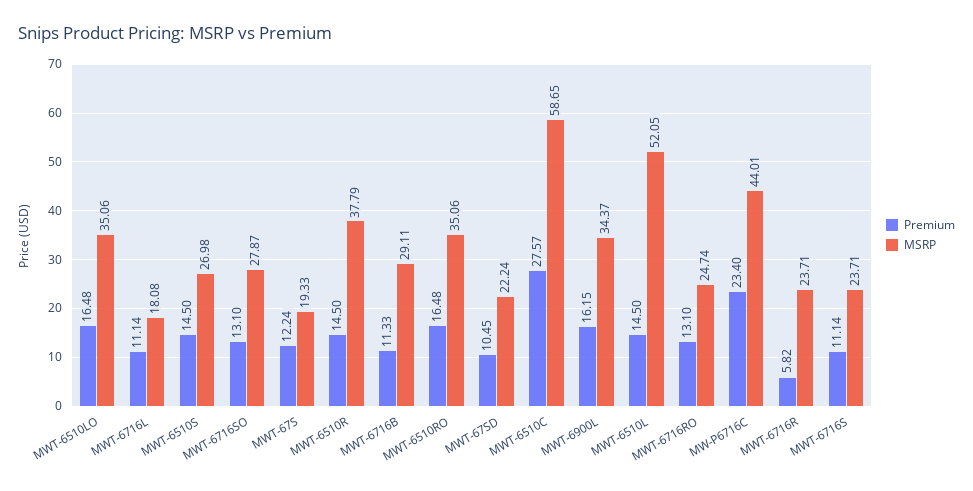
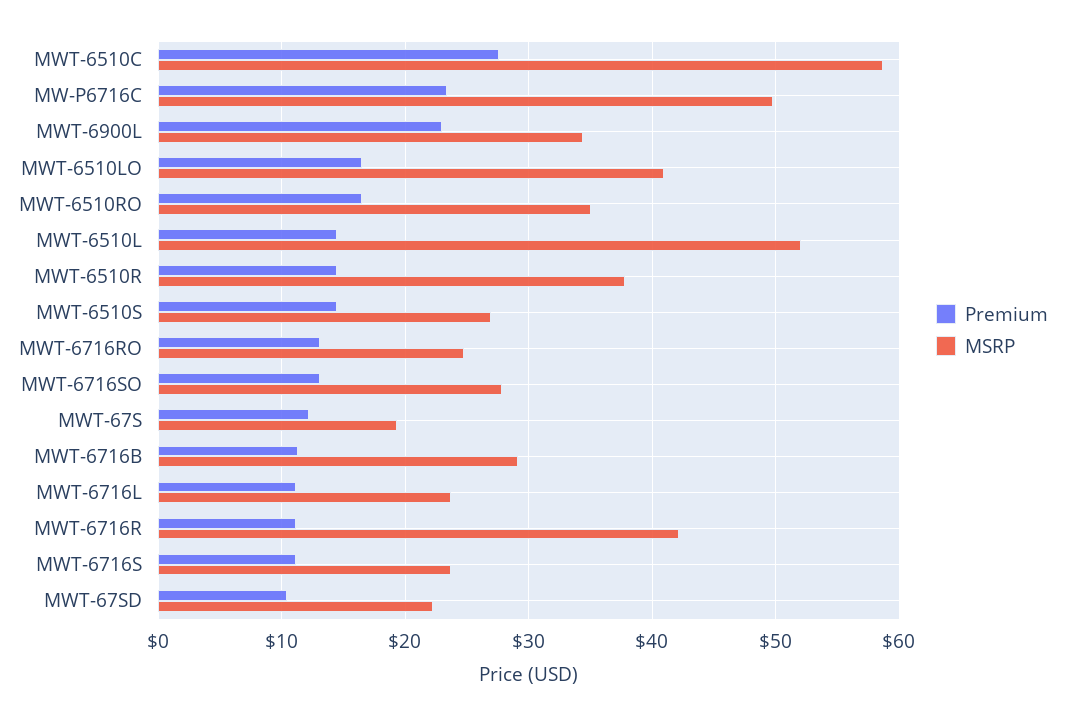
  {
    "Premium": {
      "MWT-6510LO": 16.48,
      "MWT-6716L": 11.14,
      "MWT-6510S": 14.5,
      "MWT-6716SO": 13.1,
      "MWT-67S": 12.24,
      "MWT-6510R": 14.5,
      "MWT-6716B": 11.33,
      "MWT-6510RO": 16.48,
      "MWT-67SD": 10.45,
      "MWT-6510C": 27.57,
-     "MWT-6900L": 16.15,
+     "MWT-6900L": 23,
      "MWT-6510L": 14.5,
      "MWT-6716RO": 13.1,
      "MW-P6716C": 23.4,
-     "MWT-6716R": 5.82,
+     "MWT-6716R": 11,
      "MWT-6716S": 11.14
    },
    "MSRP": {
-     "MWT-6510LO": 35.06,
+     "MWT-6510LO": 41,
-     "MWT-6716L": 18.08,
+     "MWT-6716L": 24,
      "MWT-6510S": 26.98,
      "MWT-6716SO": 27.87,
      "MWT-67S": 19.33,
      "MWT-6510R": 37.79,
      "MWT-6716B": 29.11,
      "MWT-6510RO": 35.06,
      "MWT-67SD": 22.24,
      "MWT-6510C": 58.65,
      "MWT-6900L": 34.37,
      "MWT-6510L": 52.05,
      "MWT-6716RO": 24.74,
-     "MW-P6716C": 44.01,
+     "MW-P6716C": 50,
-     "MWT-6716R": 23.71,
+     "MWT-6716R": 42,
      "MWT-6716S": 23.71
    }
  }

